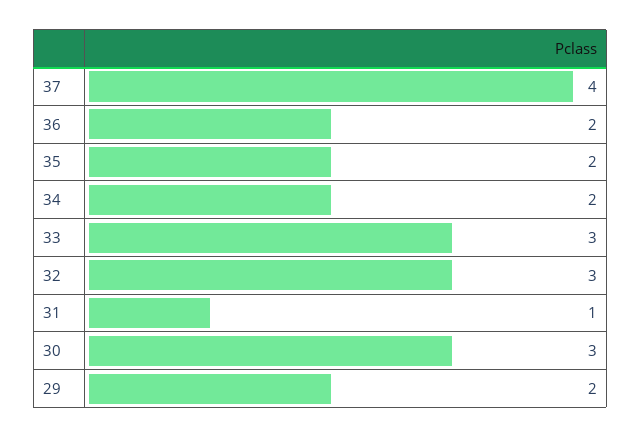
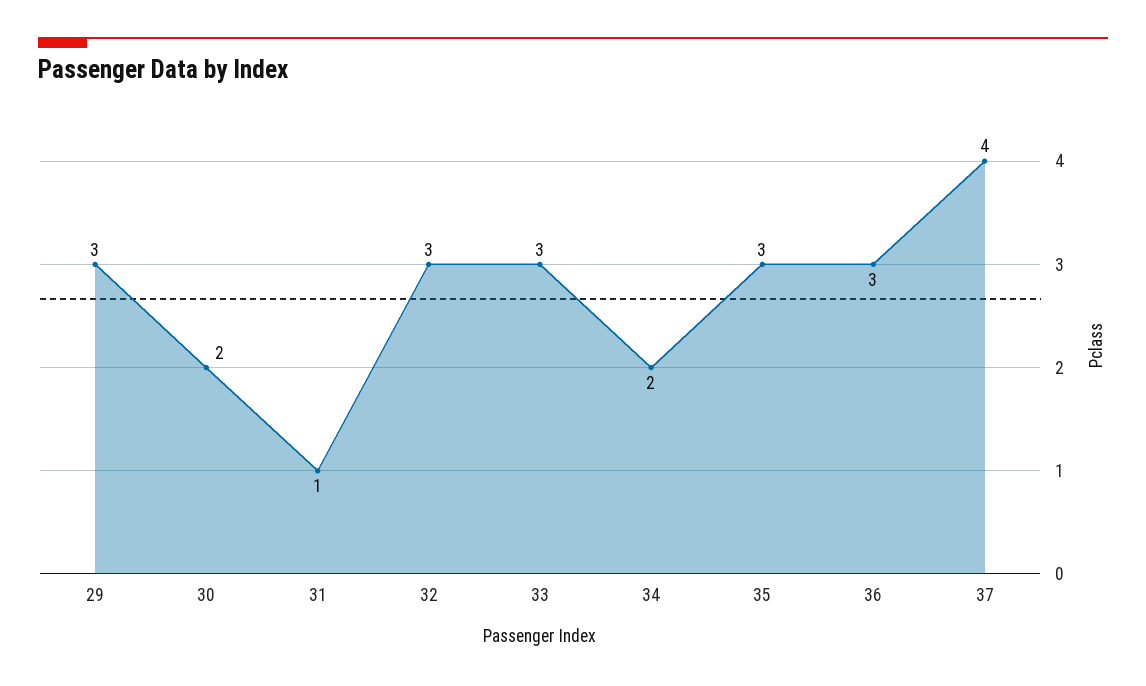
  {
    "37": 4,
-   "36": 2,
+   "36": 3,
-   "35": 2,
+   "35": 3,
    "34": 2,
    "33": 3,
    "32": 3,
    "31": 1,
-   "30": 3,
+   "30": 2,
-   "29": 2
+   "29": 3
  }

